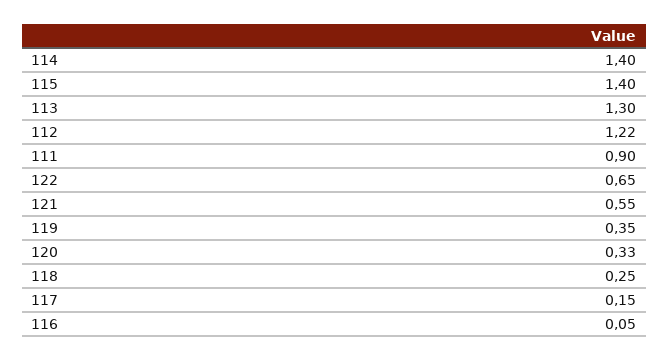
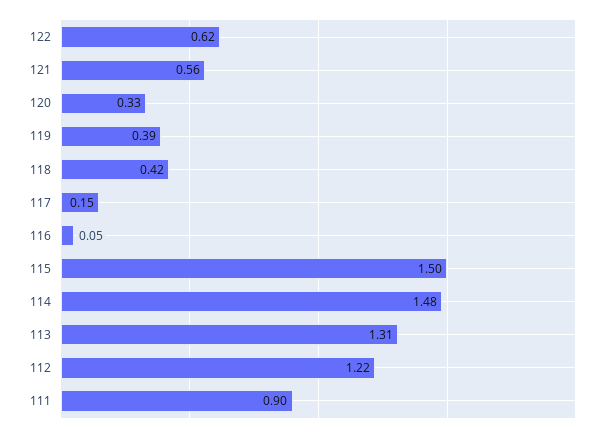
  {
-   "114": 1.4,
+   "114": 1.48,
-   "115": 1.4,
+   "115": 1.5,
-   "113": 1.3,
+   "113": 1.31,
    "112": 1.22,
    "111": 0.9,
-   "122": 0.65,
+   "122": 0.62,
-   "121": 0.55,
+   "121": 0.56,
-   "119": 0.35,
+   "119": 0.39,
    "120": 0.33,
-   "118": 0.25,
+   "118": 0.42,
    "117": 0.15,
    "116": 0.05
  }

